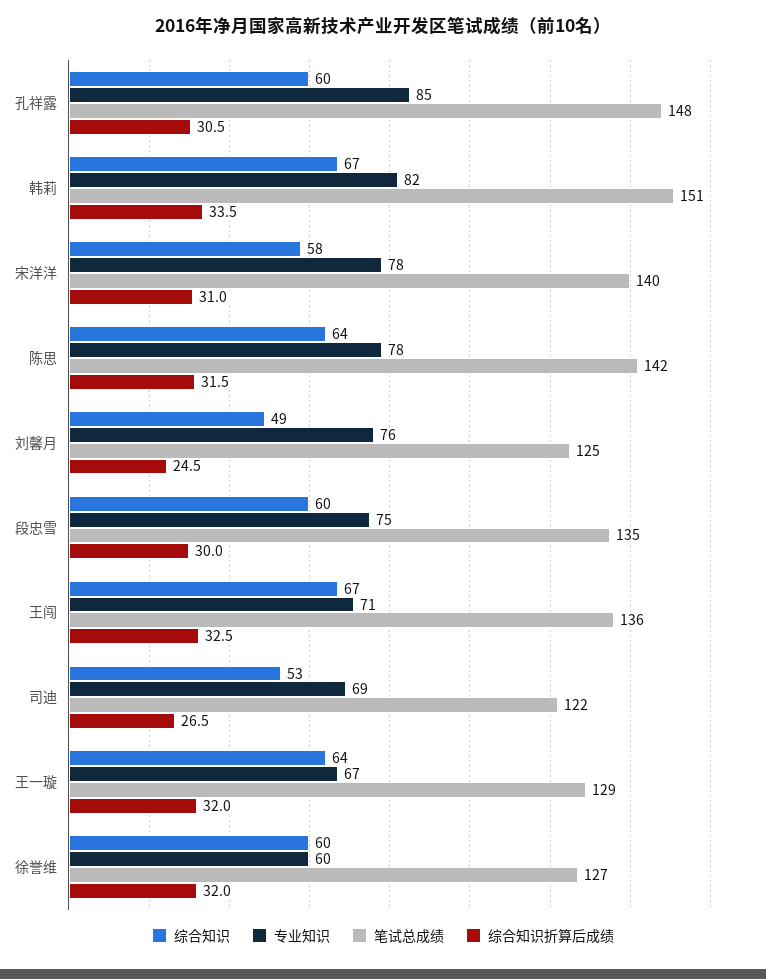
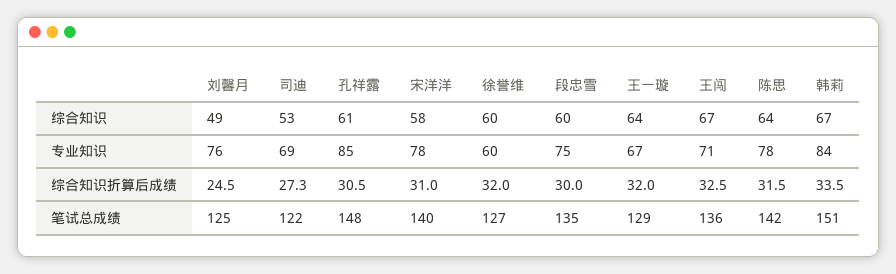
  {
    "综合知识": {
-     "孔祥露": 60,
+     "孔祥露": 61,
      "韩莉": 67,
      "宋洋洋": 58,
      "陈思": 64,
      "刘馨月": 49,
      "段忠雪": 60,
      "王闯": 67,
      "司迪": 53,
      "王一璇": 64,
      "徐誉维": 60
    },
    "专业知识": {
      "孔祥露": 85,
-     "韩莉": 82,
+     "韩莉": 84,
      "宋洋洋": 78,
      "陈思": 78,
      "刘馨月": 76,
      "段忠雪": 75,
      "王闯": 71,
      "司迪": 69,
      "王一璇": 67,
      "徐誉维": 60
    },
    "笔试总成绩": {
      "孔祥露": 148,
      "韩莉": 151,
      "宋洋洋": 140,
      "陈思": 142,
      "刘馨月": 125,
      "段忠雪": 135,
      "王闯": 136,
      "司迪": 122,
      "王一璇": 129,
      "徐誉维": 127
    },
    "综合知识折算后成绩": {
      "孔祥露": 30.5,
      "韩莉": 33.5,
      "宋洋洋": 31,
      "陈思": 31.5,
      "刘馨月": 24.5,
      "段忠雪": 30,
      "王闯": 32.5,
-     "司迪": 26.5,
+     "司迪": 27.3,
      "王一璇": 32,
      "徐誉维": 32
    }
  }

